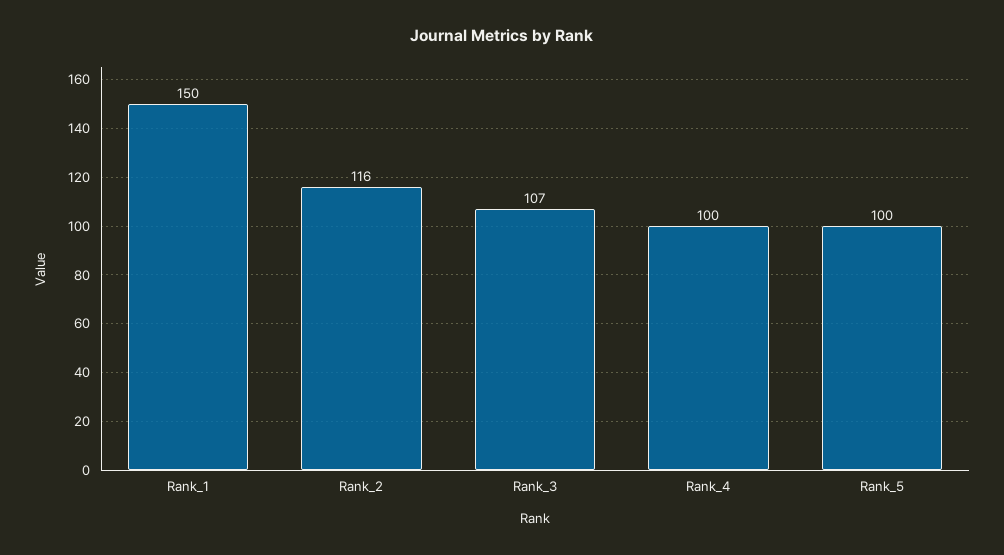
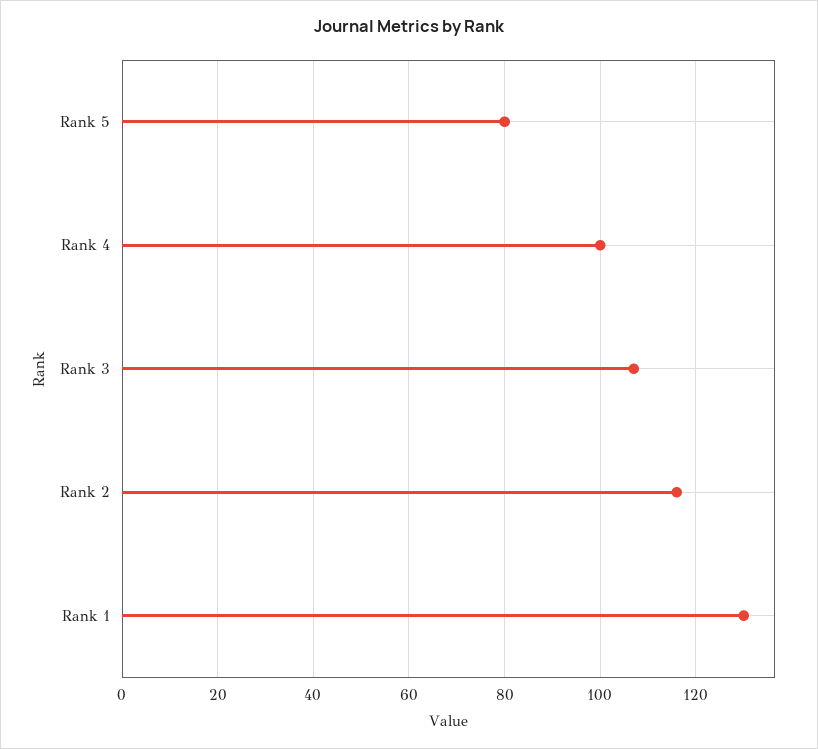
  {
-   "Rank_1": 150,
+   "Rank_1": 130,
    "Rank_2": 116,
    "Rank_3": 107,
    "Rank_4": 100,
-   "Rank_5": 100
+   "Rank_5": 80
  }

